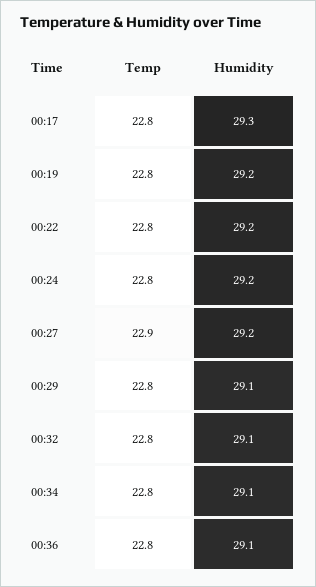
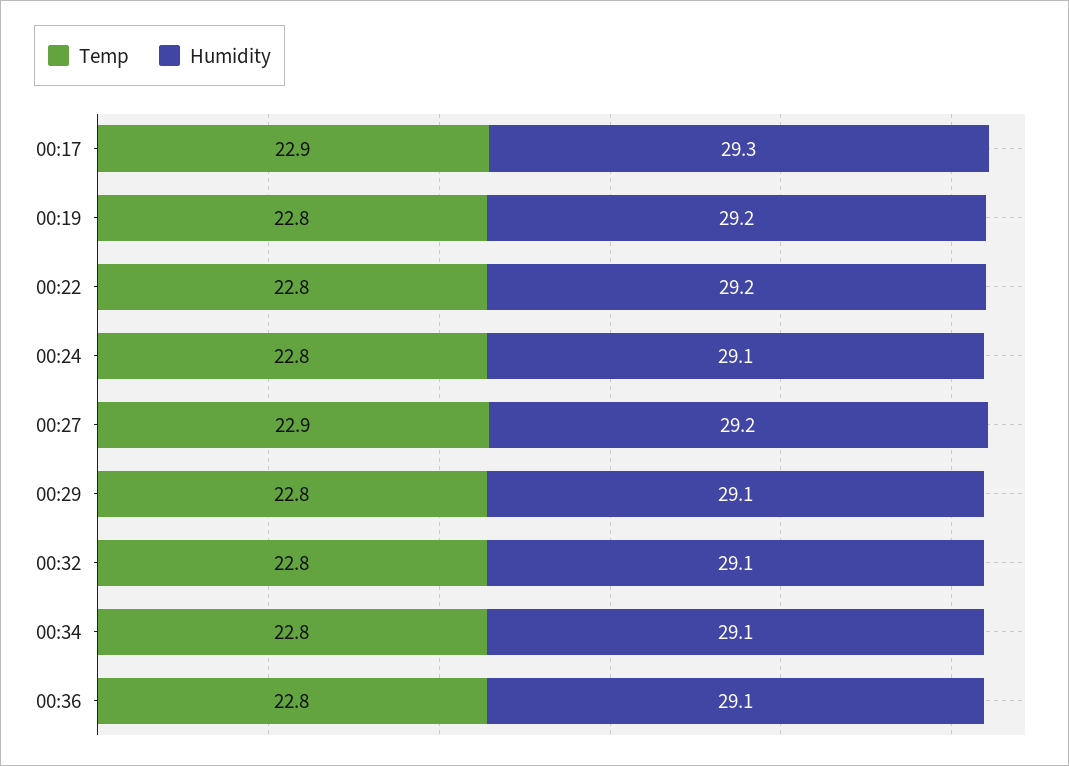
  {
    "Temp": {
-     "00:17": 22.8,
+     "00:17": 22.9,
      "00:19": 22.8,
      "00:22": 22.8,
      "00:24": 22.8,
      "00:27": 22.9,
      "00:29": 22.8,
      "00:32": 22.8,
      "00:34": 22.8,
      "00:36": 22.8
    },
    "Humidity": {
      "00:17": 29.3,
      "00:19": 29.2,
      "00:22": 29.2,
-     "00:24": 29.2,
+     "00:24": 29.1,
      "00:27": 29.2,
      "00:29": 29.1,
      "00:32": 29.1,
      "00:34": 29.1,
      "00:36": 29.1
    }
  }

